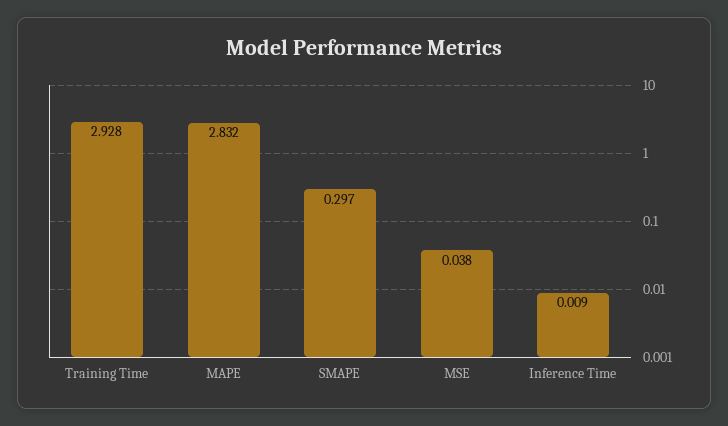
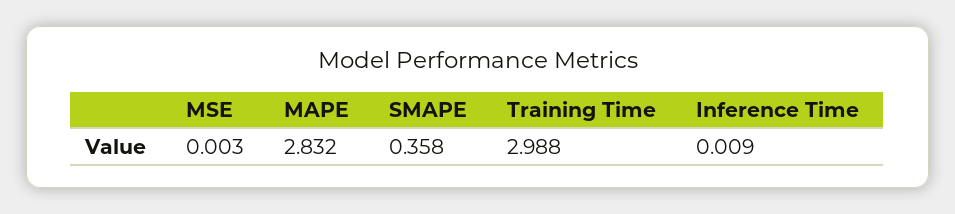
  {
-   "Training Time": 2.928,
+   "Training Time": 2.988,
    "MAPE": 2.832,
-   "SMAPE": 0.297,
+   "SMAPE": 0.358,
-   "MSE": 0.038,
+   "MSE": 0.003,
    "Inference Time": 0.009
  }

